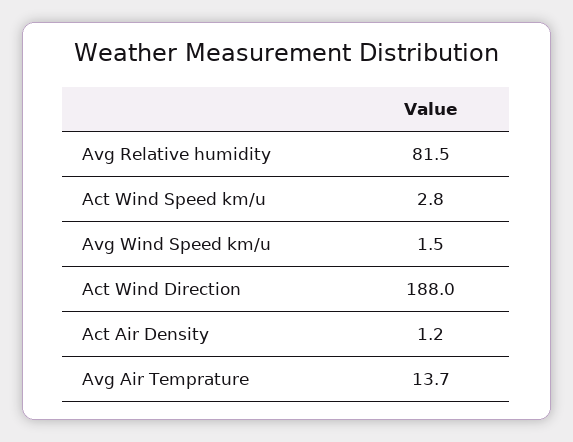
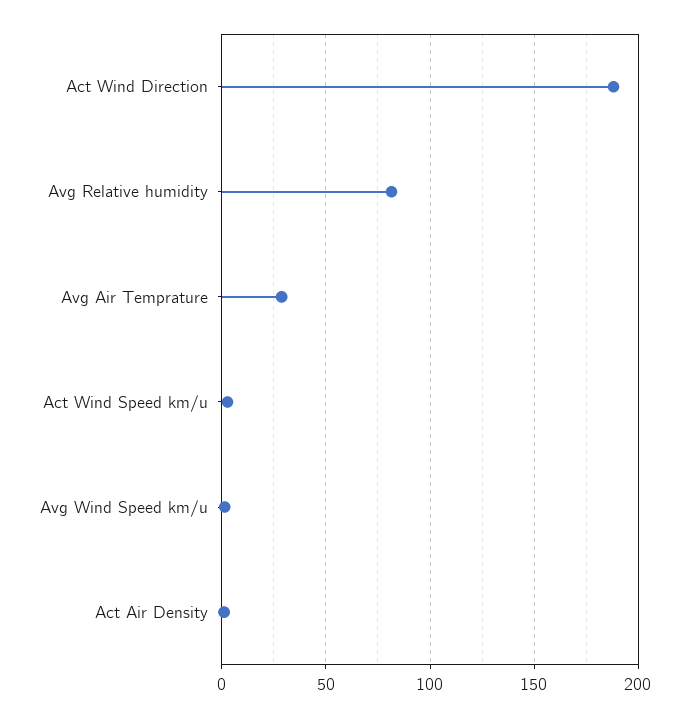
  {
    "Avg Relative humidity": 81.5,
    "Act Wind Speed km/u": 2.8,
    "Avg Wind Speed km/u": 1.5,
    "Act Wind Direction": 188,
    "Act Air Density": 1.2,
-   "Avg Air Temprature": 13.7
+   "Avg Air Temprature": 30
  }

